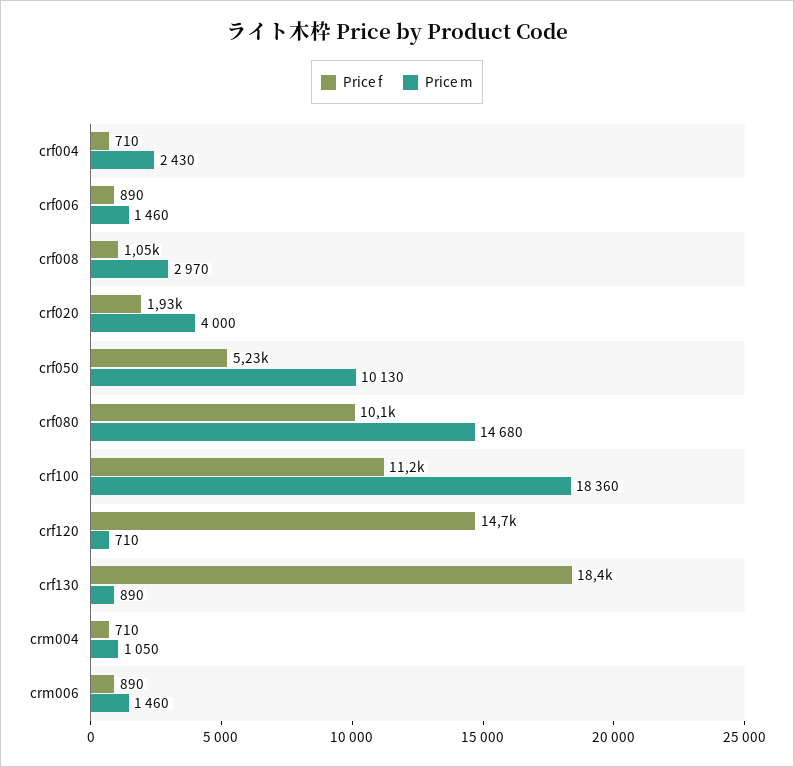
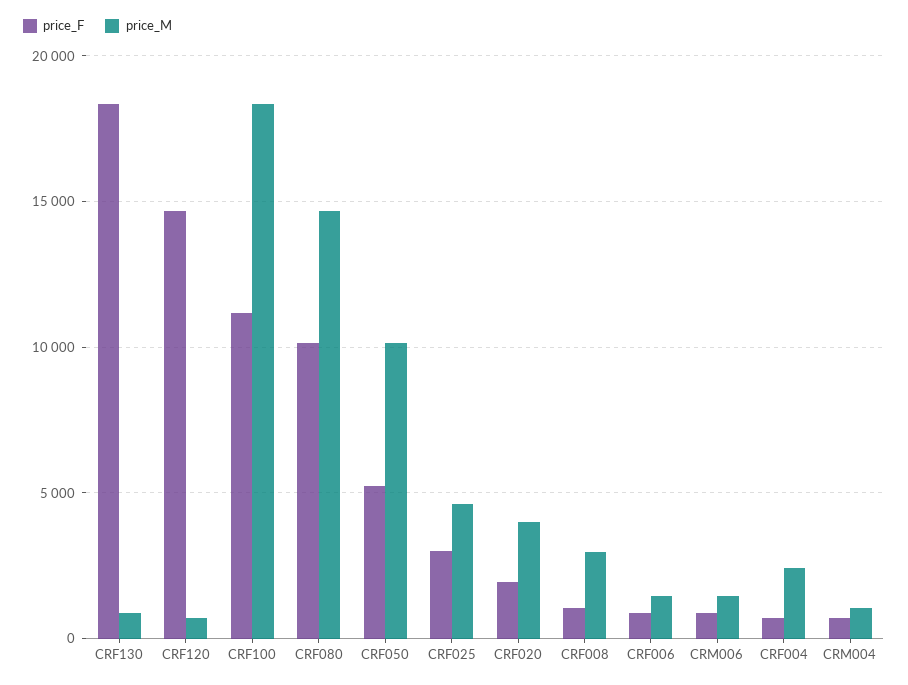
  {
    "Price f": {
      "crf004": 710,
      "crf006": 890,
      "crf008": 1050,
      "crf020": 1930,
      "crf050": 5230,
      "crf080": 10100,
      "crf100": 11200,
      "crf120": 14700,
      "crf130": 18400,
      "crm004": 710,
-     "crm006": 890
+     "crm006": 890,
+     "CRF025": 3000
    },
    "Price m": {
      "crf004": 2430,
      "crf006": 1460,
      "crf008": 2970,
      "crf020": 4000,
      "crf050": 10130,
      "crf080": 14680,
      "crf100": 18360,
      "crf120": 710,
      "crf130": 890,
      "crm004": 1050,
-     "crm006": 1460
+     "crm006": 1460,
+     "CRF025": 4500
    }
  }

